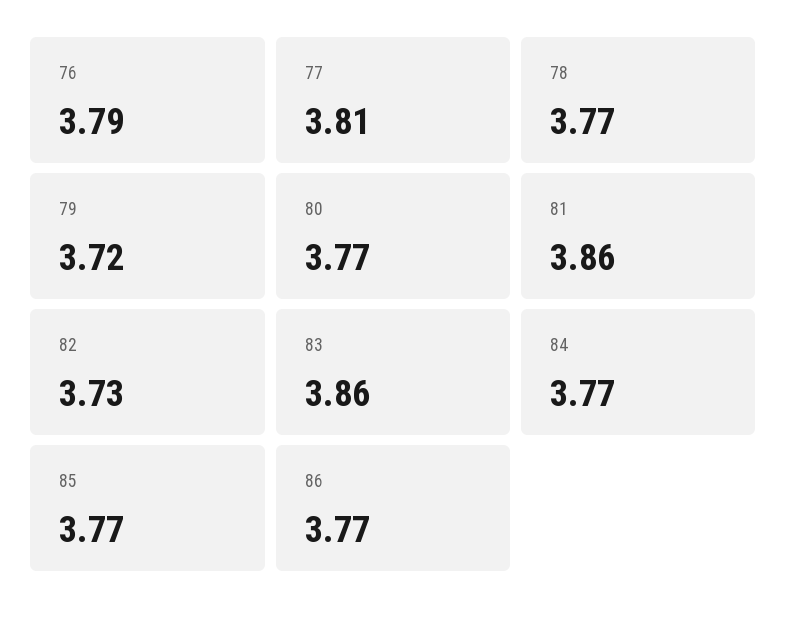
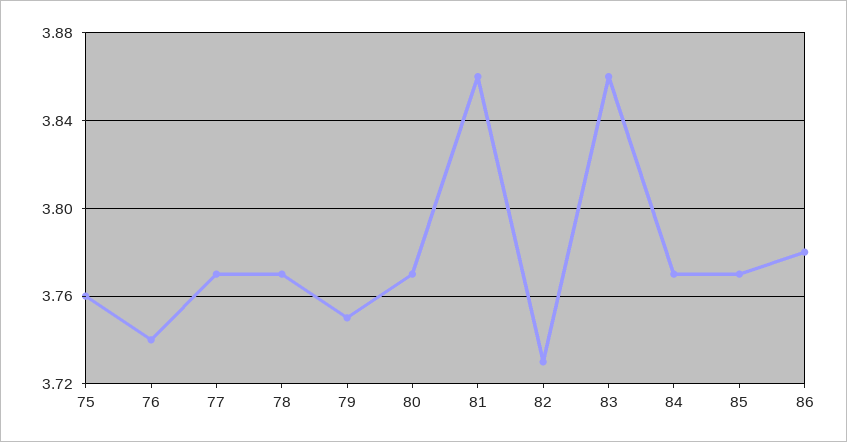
  {
-   "76": 3.79,
+   "76": 3.74,
-   "77": 3.81,
+   "77": 3.77,
    "78": 3.77,
-   "79": 3.72,
+   "79": 3.75,
    "80": 3.77,
    "81": 3.86,
    "82": 3.73,
    "83": 3.86,
    "84": 3.77,
    "85": 3.77,
-   "86": 3.77
+   "86": 3.78,
+   "75": 3.76
  }

